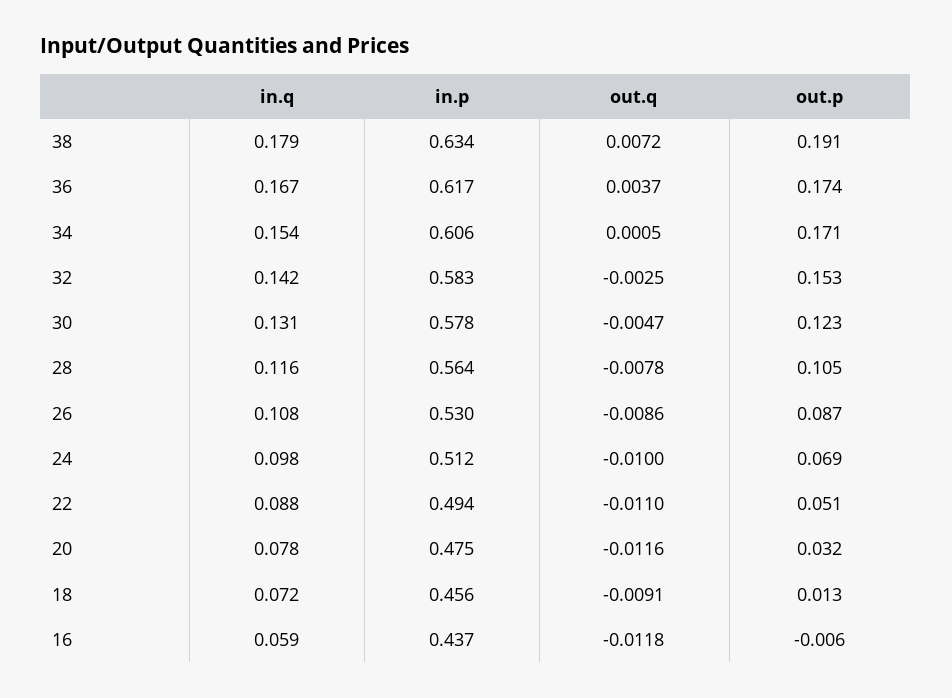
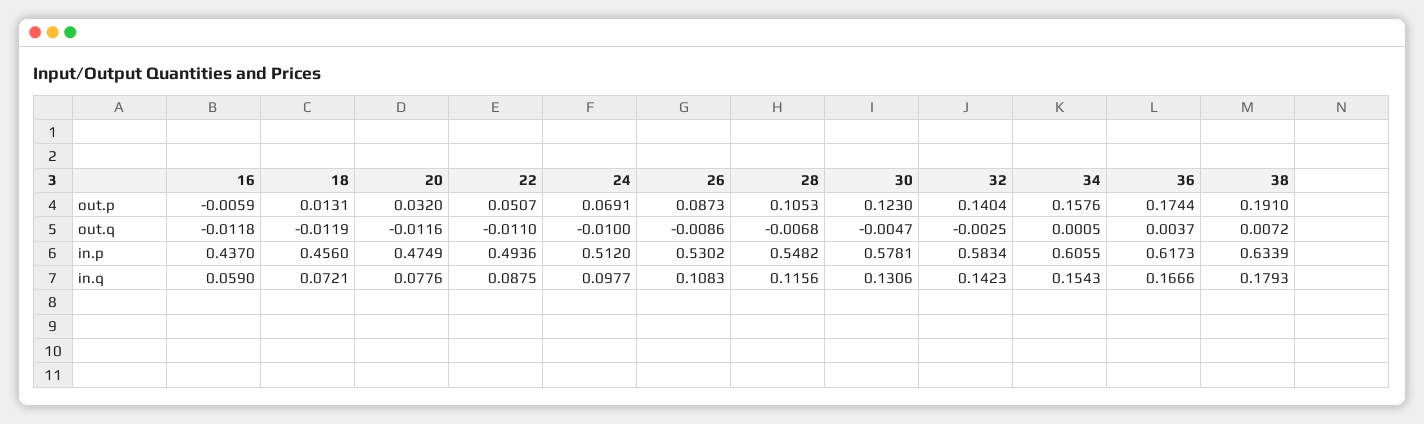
  {
    "in.q": {
      "38": 0.1793,
      "36": 0.1666,
      "34": 0.1543,
      "32": 0.1423,
      "30": 0.1306,
      "28": 0.1156,
      "26": 0.1083,
      "24": 0.0977,
      "22": 0.0875,
      "20": 0.0776,
      "18": 0.0721,
      "16": 0.059
    },
    "in.p": {
      "38": 0.6339,
      "36": 0.6173,
      "34": 0.6055,
      "32": 0.5834,
      "30": 0.5781,
-     "28": 0.564,
+     "28": 0.5482,
      "26": 0.5302,
      "24": 0.512,
      "22": 0.4936,
      "20": 0.4749,
      "18": 0.456,
      "16": 0.437
    },
    "out.q": {
      "38": 0.0072,
      "36": 0.0037,
      "34": 0.0005,
      "32": -0.0025,
      "30": -0.0047,
-     "28": -0.0078,
+     "28": -0.0068,
      "26": -0.0086,
      "24": -0.01,
      "22": -0.011,
      "20": -0.0116,
-     "18": -0.0091,
+     "18": -0.0119,
      "16": -0.0118
    },
    "out.p": {
      "38": 0.191,
      "36": 0.1744,
-     "34": 0.171,
+     "34": 0.1576,
-     "32": 0.153,
+     "32": 0.1404,
      "30": 0.123,
      "28": 0.1053,
      "26": 0.0873,
      "24": 0.0691,
      "22": 0.0507,
      "20": 0.032,
      "18": 0.0131,
      "16": -0.0059
    }
  }

